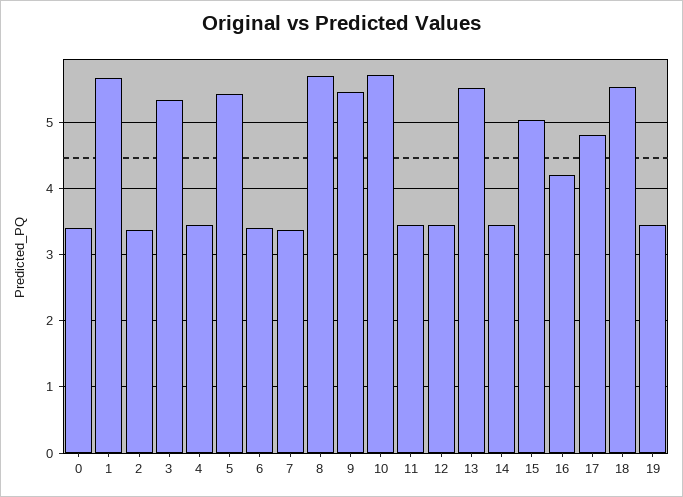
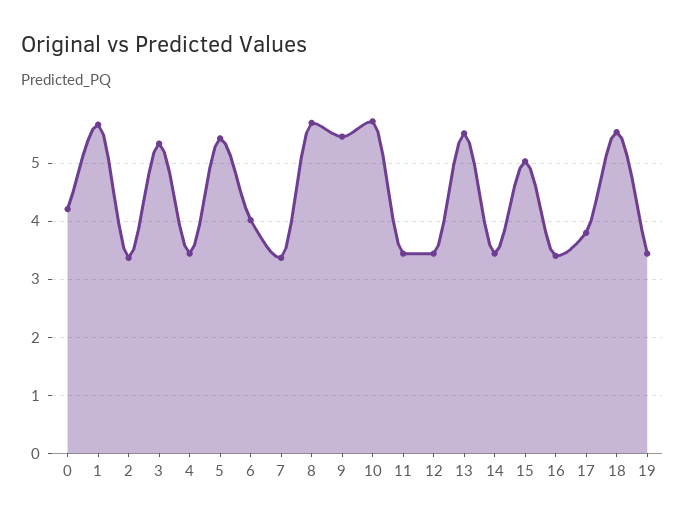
  {
-   "0": 3.4,
+   "0": 4.2,
    "1": 5.7,
    "2": 3.4,
    "3": 5.3,
    "4": 3.4,
    "5": 5.4,
-   "6": 3.4,
+   "6": 4,
    "7": 3.4,
    "8": 5.7,
    "9": 5.5,
    "10": 5.7,
    "11": 3.4,
    "12": 3.4,
    "13": 5.5,
    "14": 3.4,
    "15": 5,
-   "16": 4.2,
+   "16": 3.4,
-   "17": 4.8,
+   "17": 3.8,
    "18": 5.5,
    "19": 3.4
  }

